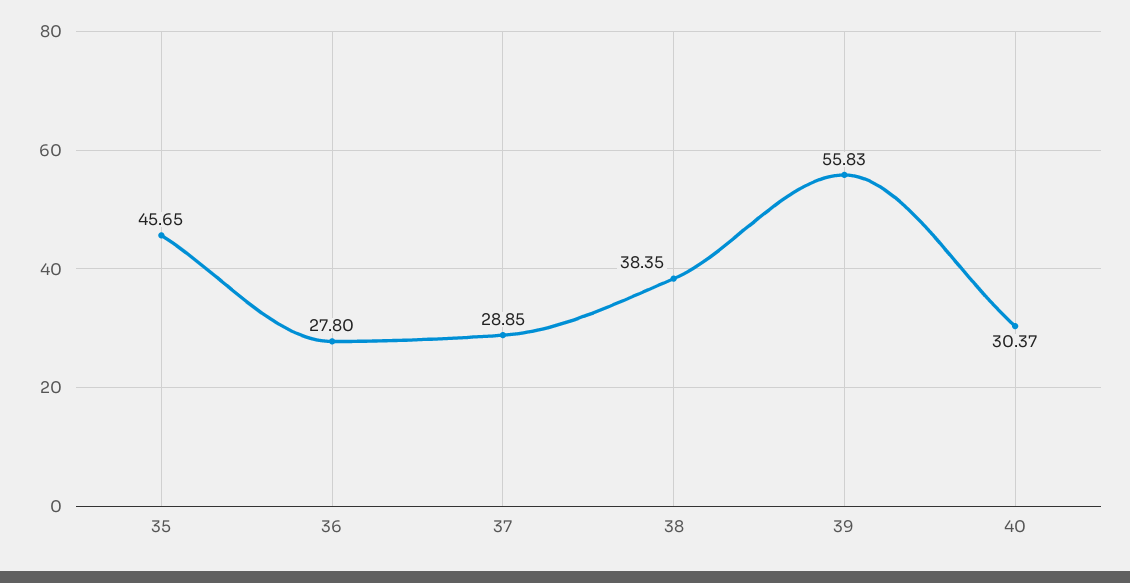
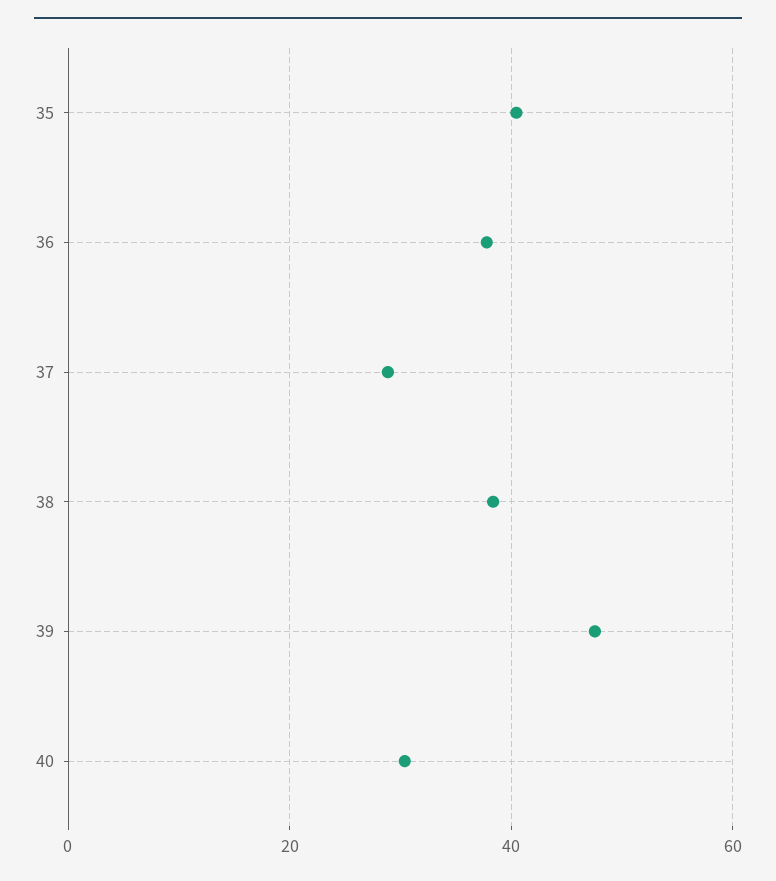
  {
-   "35": 45.65,
+   "35": 40,
-   "36": 27.8,
+   "36": 38,
    "37": 28.85,
    "38": 38.35,
-   "39": 55.83,
+   "39": 48,
    "40": 30.37
  }

